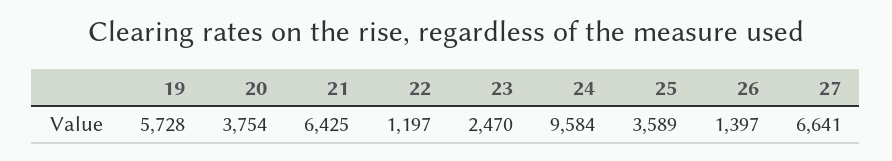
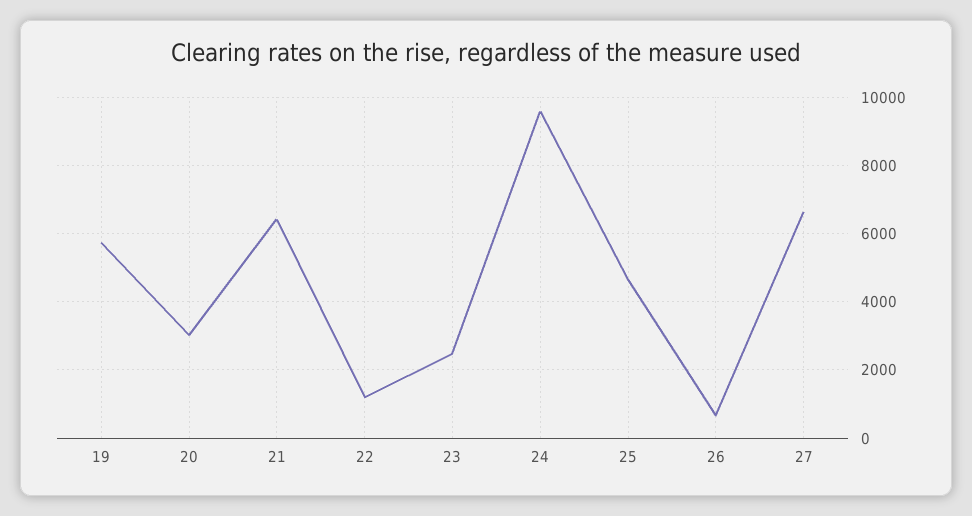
  {
    "19": 5728,
-   "20": 3754,
+   "20": 3000,
    "21": 6425,
    "22": 1197,
    "23": 2470,
    "24": 9584,
-   "25": 3589,
+   "25": 4600,
-   "26": 1397,
+   "26": 600,
    "27": 6641
  }

